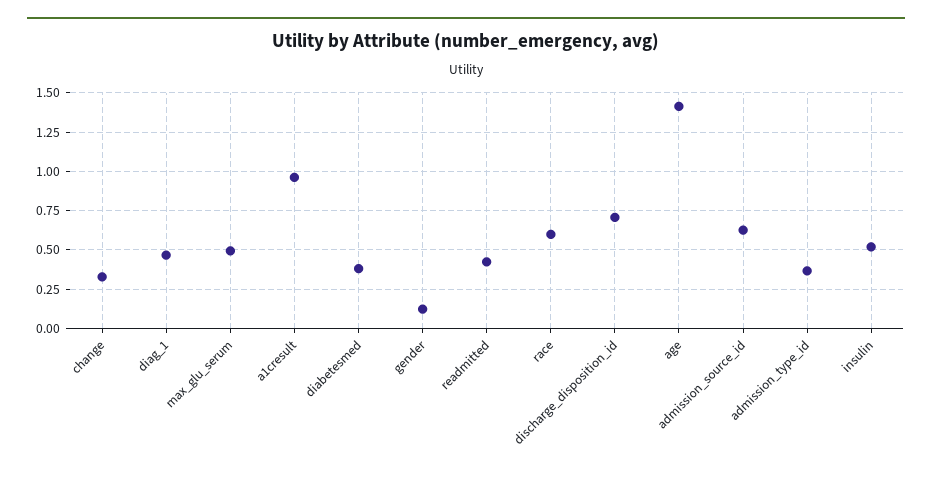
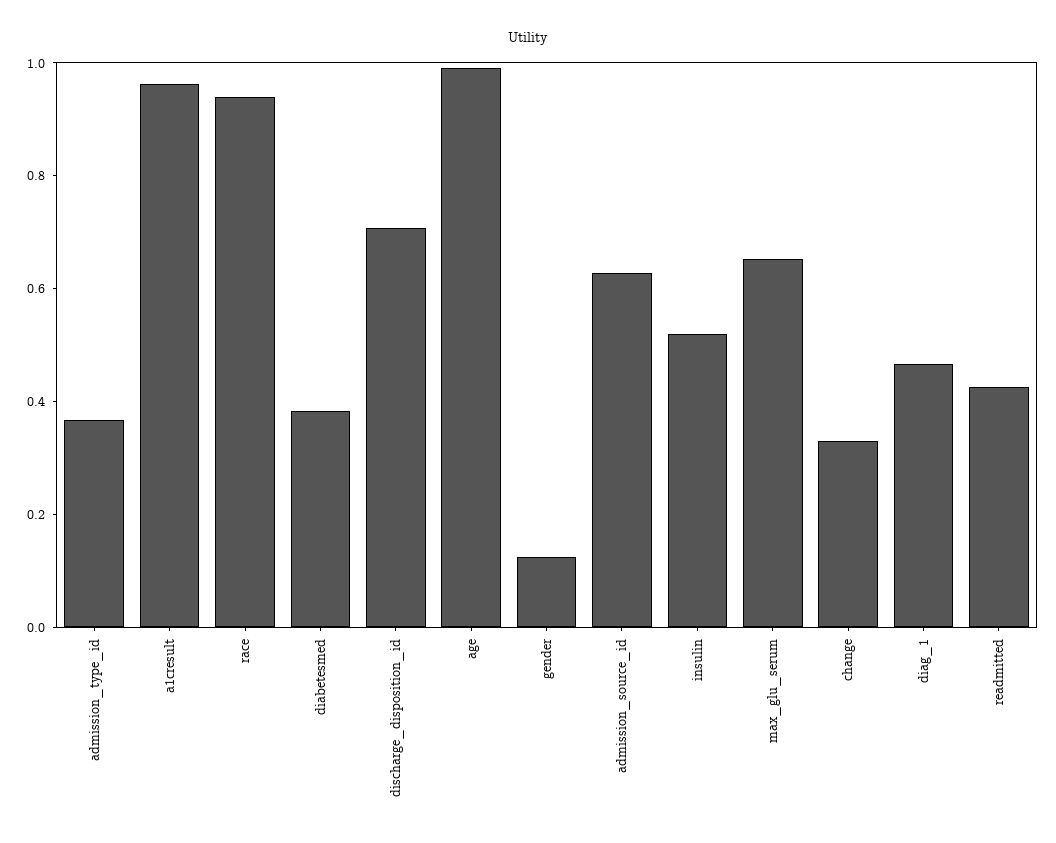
  {
    "change": 0.35,
    "diag_1": 0.45,
-   "max_glu_serum": 0.5,
+   "max_glu_serum": 0.65,
    "a1cresult": 0.95,
    "diabetesmed": 0.4,
    "gender": 0.1,
    "readmitted": 0.45,
-   "race": 0.6,
+   "race": 0.95,
    "discharge_disposition_id": 0.7,
-   "age": 1.4,
+   "age": 1,
    "admission_source_id": 0.65,
    "admission_type_id": 0.35,
    "insulin": 0.5
  }

